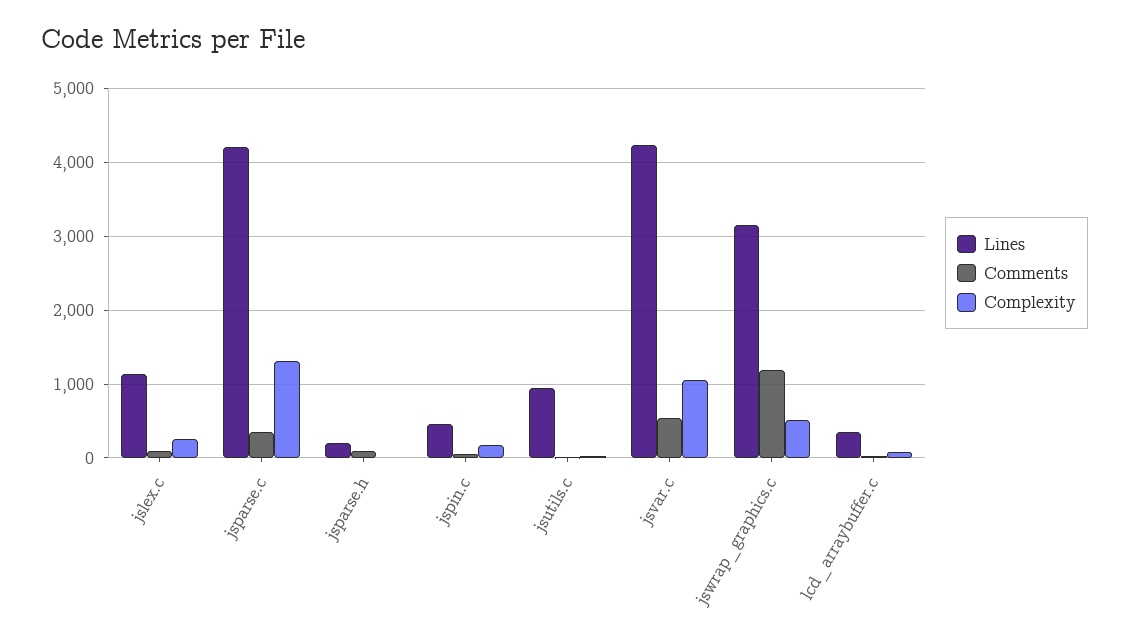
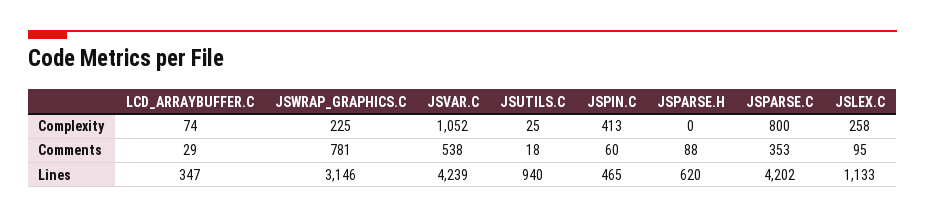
  {
    "Lines": {
      "jslex.c": 1133,
      "jsparse.c": 4202,
-     "jsparse.h": 200,
+     "jsparse.h": 620,
      "jspin.c": 465,
      "jsutils.c": 940,
      "jsvar.c": 4239,
      "jswrap_graphics.c": 3146,
      "lcd_arraybuffer.c": 347
    },
    "Comments": {
      "jslex.c": 95,
      "jsparse.c": 353,
      "jsparse.h": 88,
      "jspin.c": 60,
      "jsutils.c": 18,
      "jsvar.c": 538,
-     "jswrap_graphics.c": 1200,
+     "jswrap_graphics.c": 781,
      "lcd_arraybuffer.c": 29
    },
    "Complexity": {
      "jslex.c": 258,
-     "jsparse.c": 1300,
+     "jsparse.c": 800,
      "jsparse.h": 0,
-     "jspin.c": 200,
+     "jspin.c": 413,
      "jsutils.c": 25,
      "jsvar.c": 1052,
-     "jswrap_graphics.c": 500,
+     "jswrap_graphics.c": 225,
      "lcd_arraybuffer.c": 74
    }
  }

